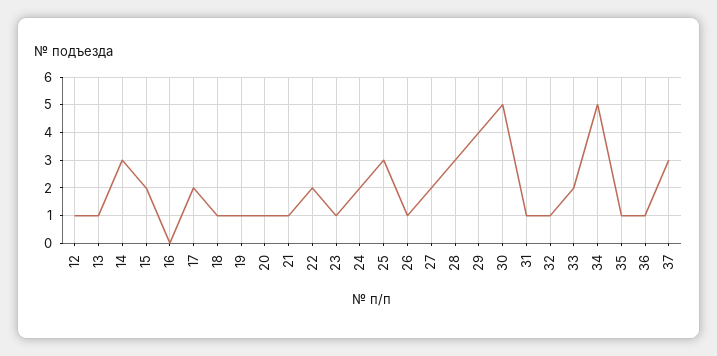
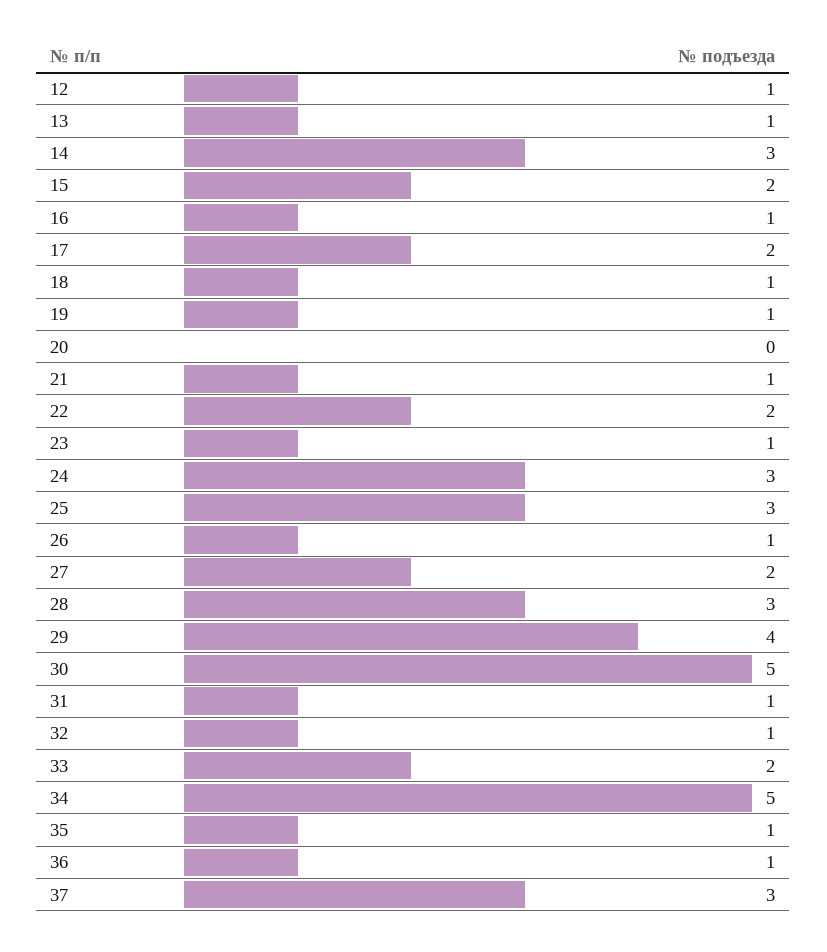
  {
    "12": 1,
    "13": 1,
    "14": 3,
    "15": 2,
-   "16": 0,
+   "16": 1,
    "17": 2,
    "18": 1,
    "19": 1,
-   "20": 1,
+   "20": 0,
    "21": 1,
    "22": 2,
    "23": 1,
-   "24": 2,
+   "24": 3,
    "25": 3,
    "26": 1,
    "27": 2,
    "28": 3,
    "29": 4,
    "30": 5,
    "31": 1,
    "32": 1,
    "33": 2,
    "34": 5,
    "35": 1,
    "36": 1,
    "37": 3
  }

